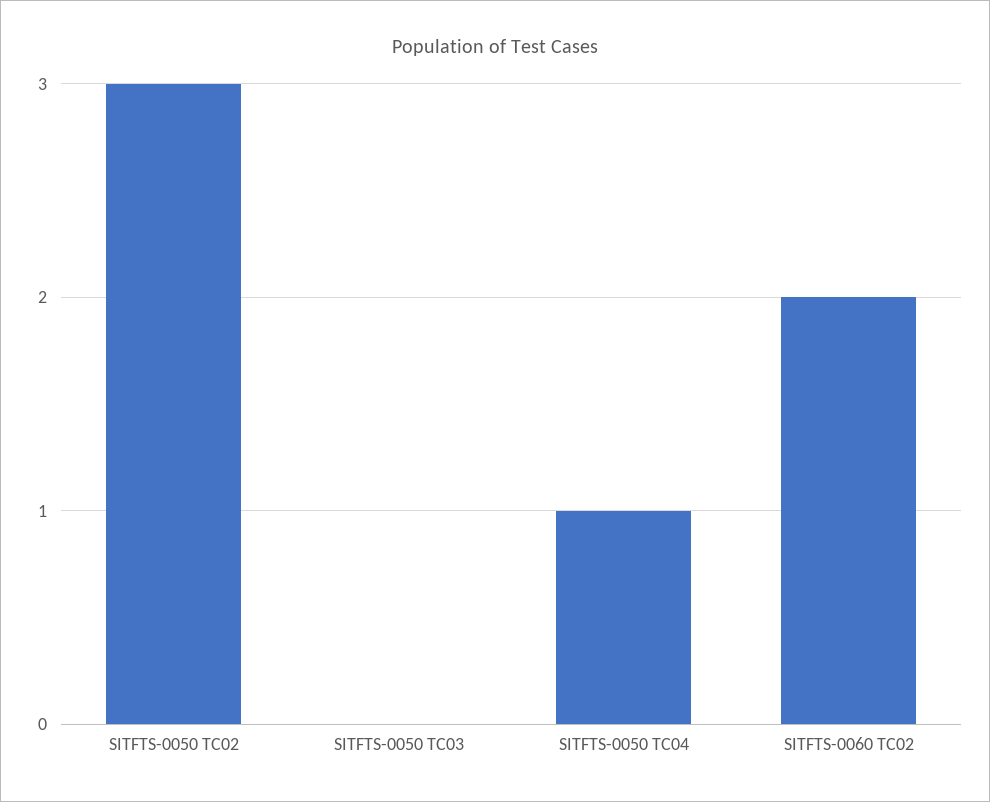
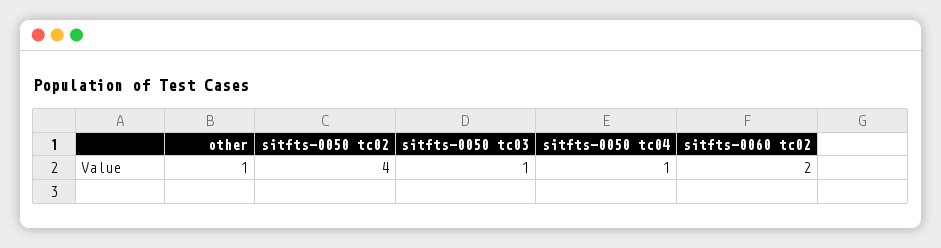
  {
-   "SITFTS-0050 TC02": 3,
+   "SITFTS-0050 TC02": 4,
-   "SITFTS-0050 TC03": 0,
+   "SITFTS-0050 TC03": 1,
    "SITFTS-0050 TC04": 1,
-   "SITFTS-0060 TC02": 2
+   "SITFTS-0060 TC02": 2,
+   "other": 1
  }

